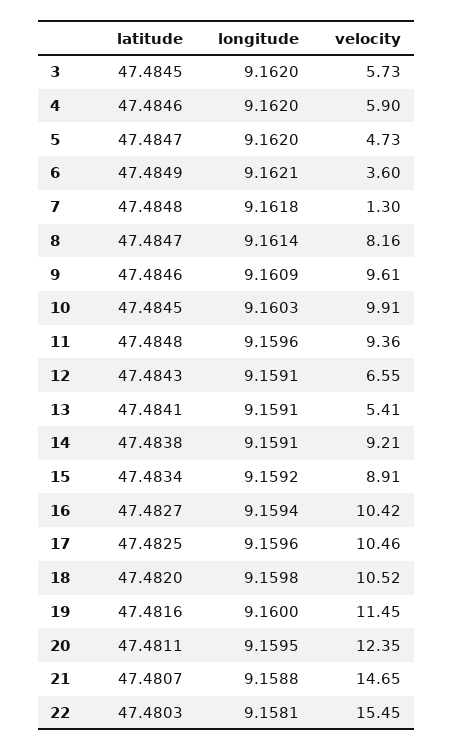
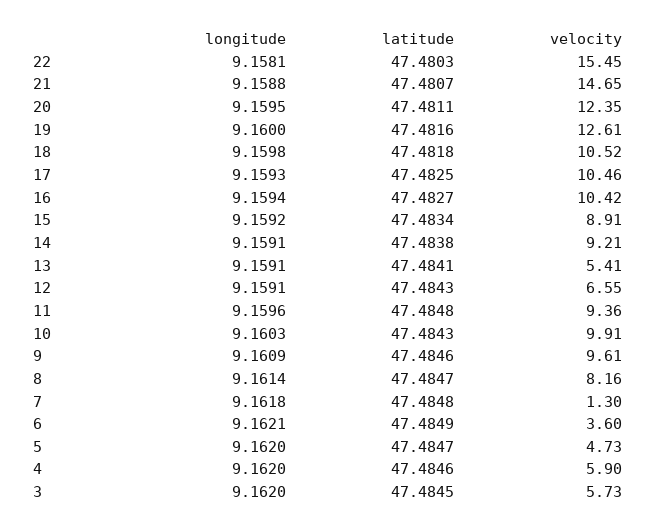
  {
    "latitude": {
      "3": 47.4845,
      "4": 47.4846,
      "5": 47.4847,
      "6": 47.4849,
      "7": 47.4848,
      "8": 47.4847,
      "9": 47.4846,
-     "10": 47.4845,
+     "10": 47.4843,
      "11": 47.4848,
      "12": 47.4843,
      "13": 47.4841,
      "14": 47.4838,
      "15": 47.4834,
      "16": 47.4827,
      "17": 47.4825,
-     "18": 47.482,
+     "18": 47.4818,
      "19": 47.4816,
      "20": 47.4811,
      "21": 47.4807,
      "22": 47.4803
    },
    "longitude": {
      "3": 9.162,
      "4": 9.162,
      "5": 9.162,
      "6": 9.1621,
      "7": 9.1618,
      "8": 9.1614,
      "9": 9.1609,
      "10": 9.1603,
      "11": 9.1596,
      "12": 9.1591,
      "13": 9.1591,
      "14": 9.1591,
      "15": 9.1592,
      "16": 9.1594,
-     "17": 9.1596,
+     "17": 9.1593,
      "18": 9.1598,
      "19": 9.16,
      "20": 9.1595,
      "21": 9.1588,
      "22": 9.1581
    },
    "velocity": {
      "3": 5.73,
      "4": 5.9,
      "5": 4.73,
      "6": 3.6,
      "7": 1.3,
      "8": 8.16,
      "9": 9.61,
      "10": 9.91,
      "11": 9.36,
      "12": 6.55,
      "13": 5.41,
      "14": 9.21,
      "15": 8.91,
      "16": 10.42,
      "17": 10.46,
      "18": 10.52,
-     "19": 11.45,
+     "19": 12.61,
      "20": 12.35,
      "21": 14.65,
      "22": 15.45
    }
  }

